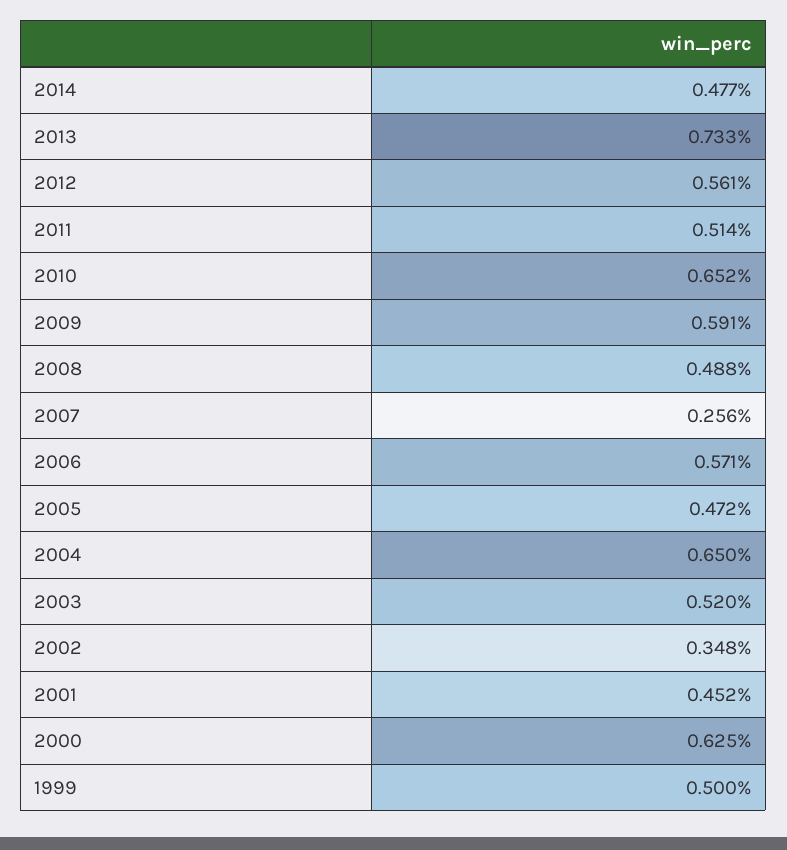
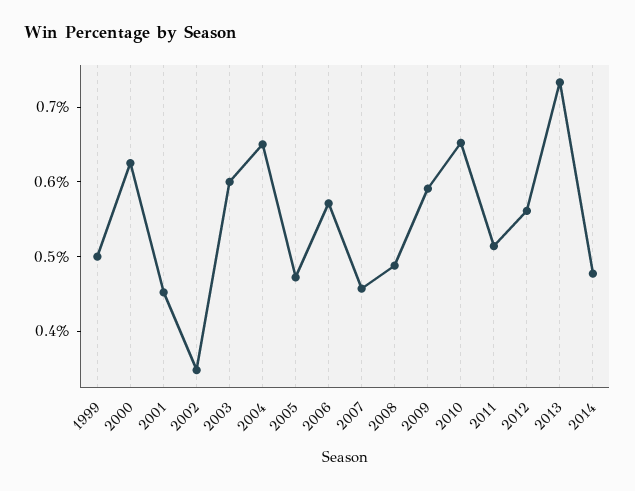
  {
    "2014": 0.477,
    "2013": 0.733,
    "2012": 0.561,
    "2011": 0.514,
    "2010": 0.652,
    "2009": 0.591,
    "2008": 0.488,
-   "2007": 0.256,
+   "2007": 0.46,
    "2006": 0.571,
    "2005": 0.472,
    "2004": 0.65,
-   "2003": 0.52,
+   "2003": 0.6,
    "2002": 0.348,
    "2001": 0.452,
    "2000": 0.625,
    "1999": 0.5
  }

